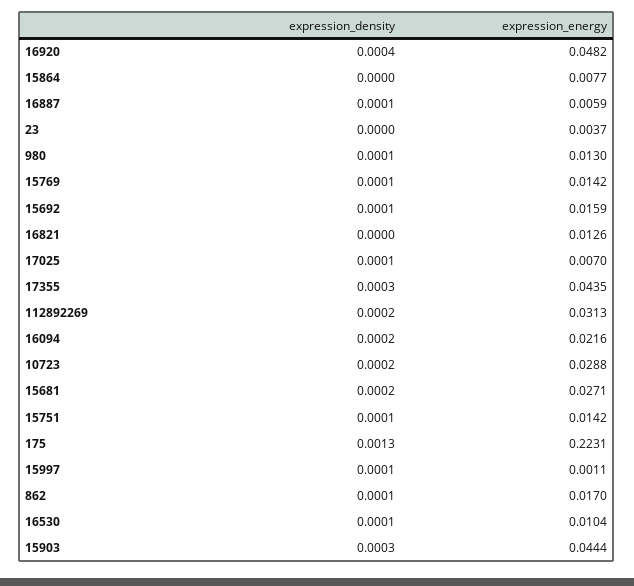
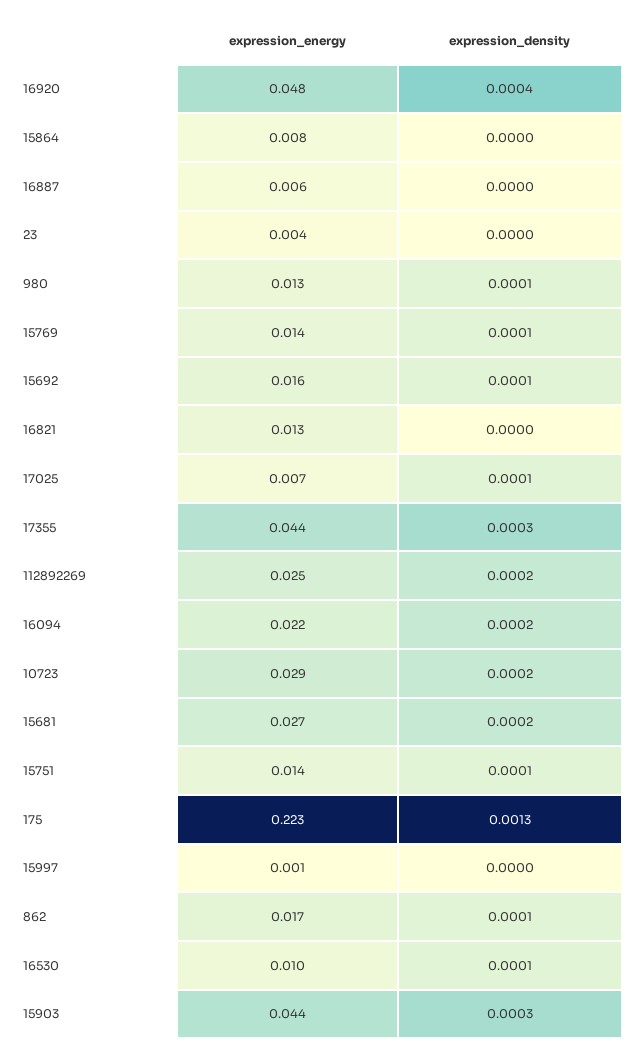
  {
    "expression_density": {
      "16920": 0.0004,
      "15864": 0,
-     "16887": 0.0001,
+     "16887": 0,
      "23": 0,
      "980": 0.0001,
      "15769": 0.0001,
      "15692": 0.0001,
      "16821": 0,
      "17025": 0.0001,
      "17355": 0.0003,
      "112892269": 0.0002,
      "16094": 0.0002,
      "10723": 0.0002,
      "15681": 0.0002,
      "15751": 0.0001,
      "175": 0.0013,
-     "15997": 0.0001,
+     "15997": 0,
      "862": 0.0001,
      "16530": 0.0001,
      "15903": 0.0003
    },
    "expression_energy": {
      "16920": 0.0482,
      "15864": 0.0077,
      "16887": 0.0059,
      "23": 0.0037,
      "980": 0.013,
      "15769": 0.0142,
      "15692": 0.0159,
      "16821": 0.0126,
      "17025": 0.007,
      "17355": 0.0435,
-     "112892269": 0.0313,
+     "112892269": 0.025,
      "16094": 0.0216,
      "10723": 0.0288,
      "15681": 0.0271,
      "15751": 0.0142,
      "175": 0.2231,
      "15997": 0.0011,
      "862": 0.017,
      "16530": 0.0104,
      "15903": 0.0444
    }
  }

